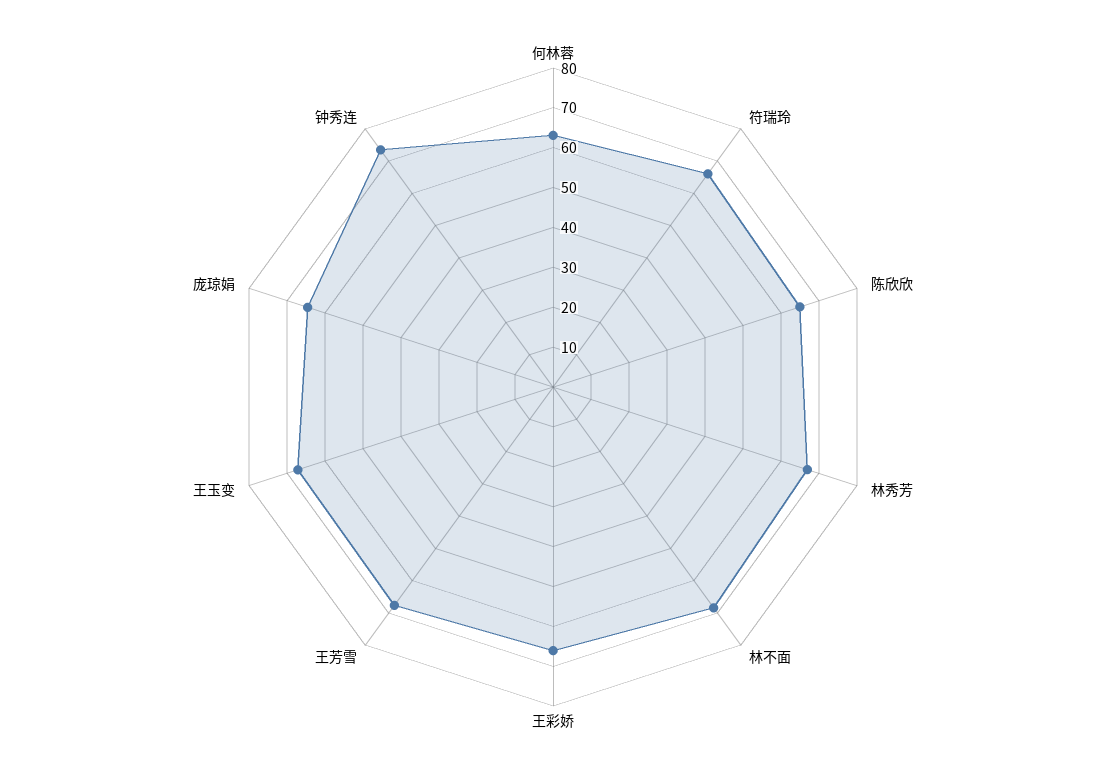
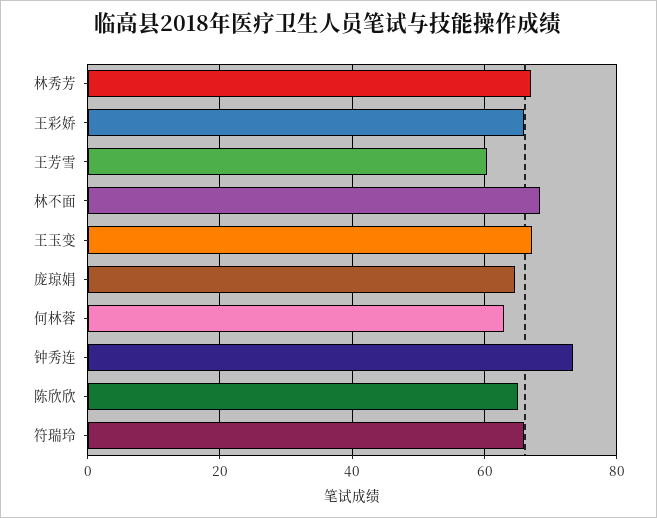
  {
    "何林蓉": 64,
    "符瑞玲": 66,
    "陈欣欣": 66,
    "林秀芳": 68,
    "林不面": 68,
    "王彩娇": 66,
-   "王芳雪": 67.5,
+   "王芳雪": 60,
    "王玉变": 68,
    "庞琼娟": 64,
    "钟秀连": 74
  }

